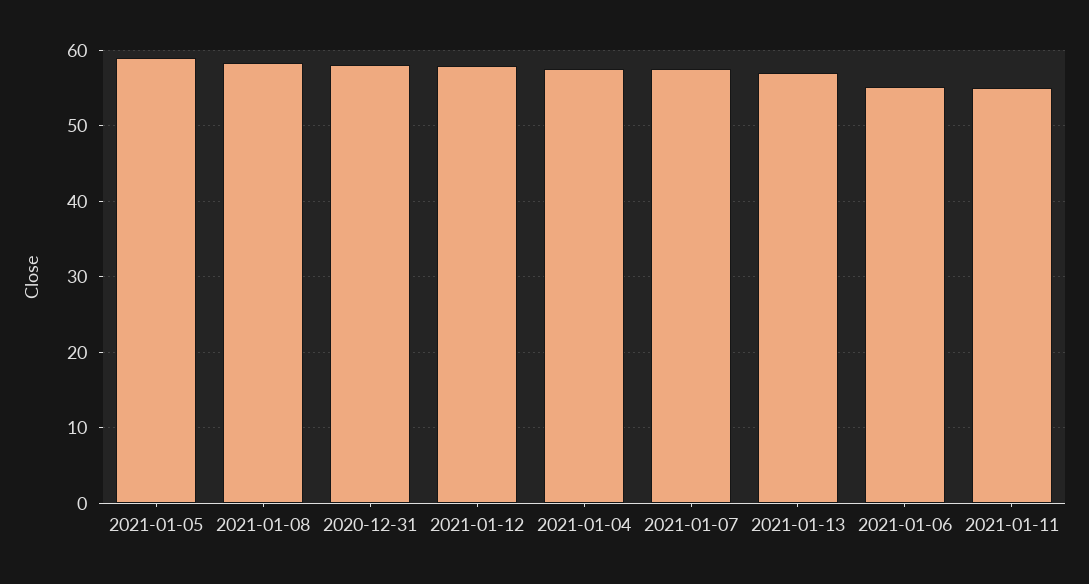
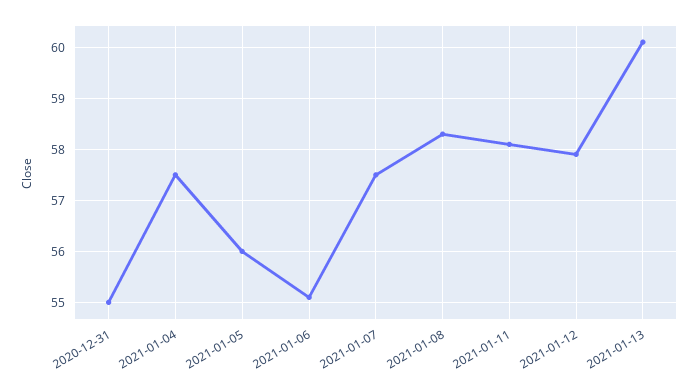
  {
-   "2021-01-05": 59,
+   "2021-01-05": 56,
    "2021-01-08": 58.5,
-   "2020-12-31": 58,
+   "2020-12-31": 55,
    "2021-01-12": 58,
    "2021-01-04": 57.5,
    "2021-01-07": 57.5,
-   "2021-01-13": 57,
+   "2021-01-13": 60,
    "2021-01-06": 55,
-   "2021-01-11": 55
+   "2021-01-11": 58
  }

